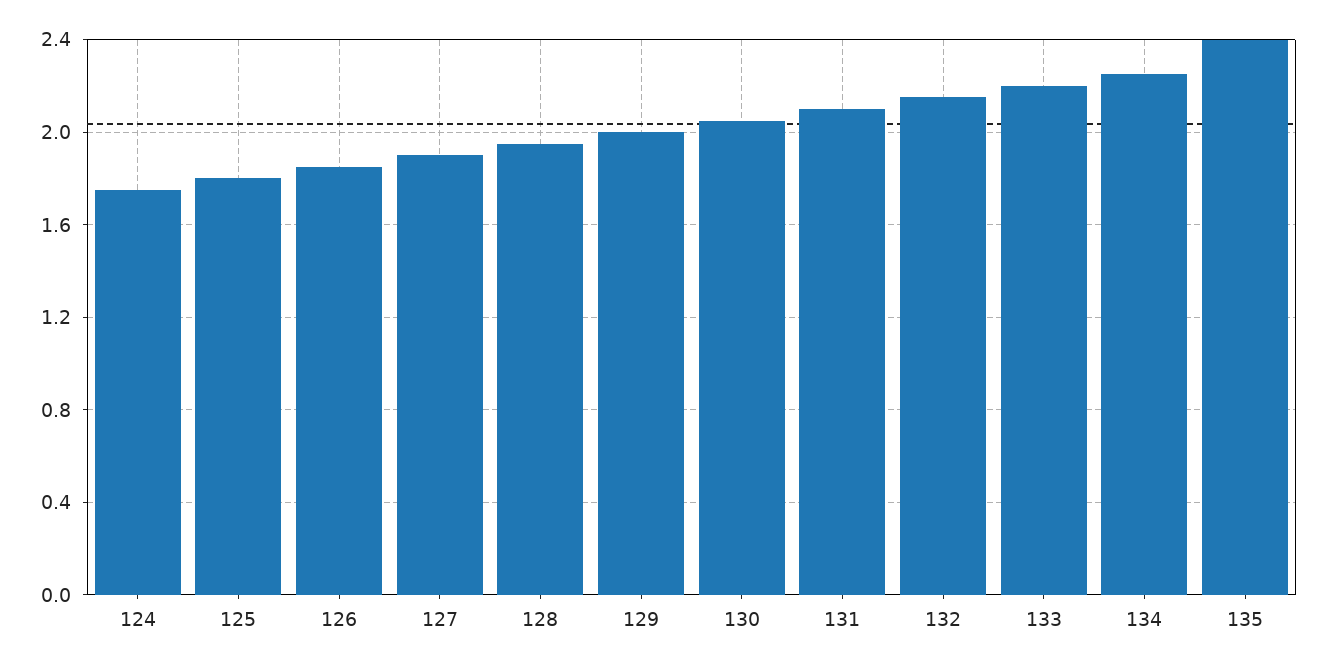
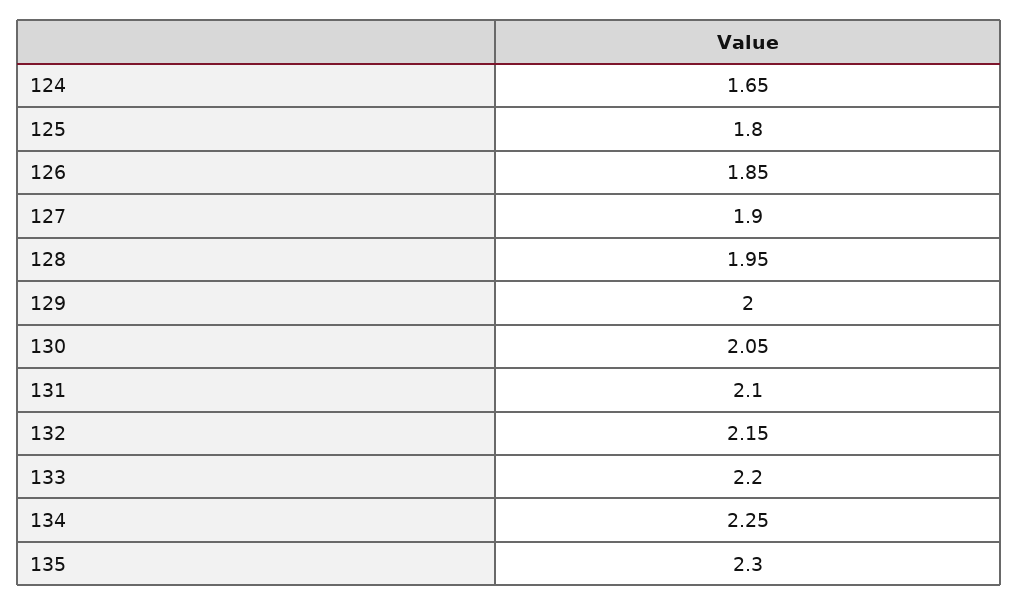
  {
-   "124": 1.75,
+   "124": 1.65,
    "125": 1.8,
    "126": 1.85,
    "127": 1.9,
    "128": 1.95,
    "129": 2,
    "130": 2.05,
    "131": 2.1,
    "132": 2.15,
    "133": 2.2,
    "134": 2.25,
-   "135": 2.4
+   "135": 2.3
  }

